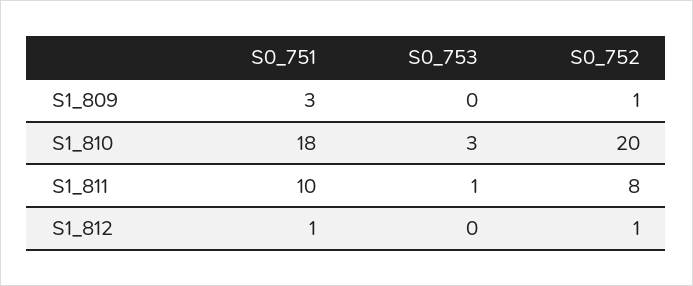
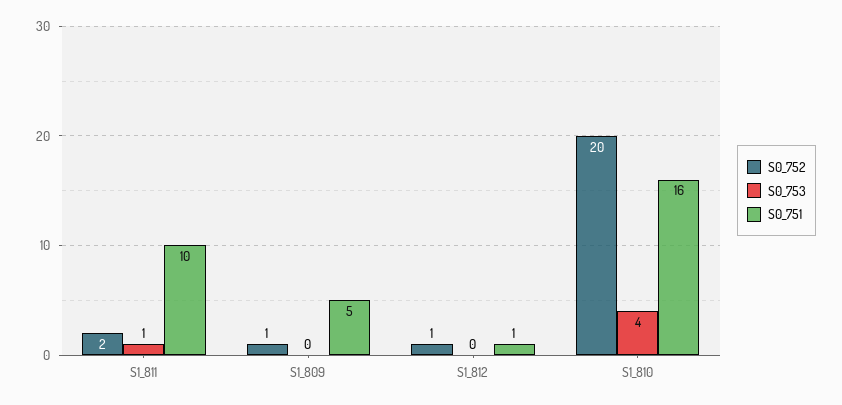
  {
    "S0_751": {
-     "S1_809": 3,
+     "S1_809": 5,
-     "S1_810": 18,
+     "S1_810": 16,
      "S1_811": 10,
      "S1_812": 1
    },
    "S0_753": {
      "S1_809": 0,
-     "S1_810": 3,
+     "S1_810": 4,
      "S1_811": 1,
      "S1_812": 0
    },
    "S0_752": {
      "S1_809": 1,
      "S1_810": 20,
-     "S1_811": 8,
+     "S1_811": 2,
      "S1_812": 1
    }
  }

